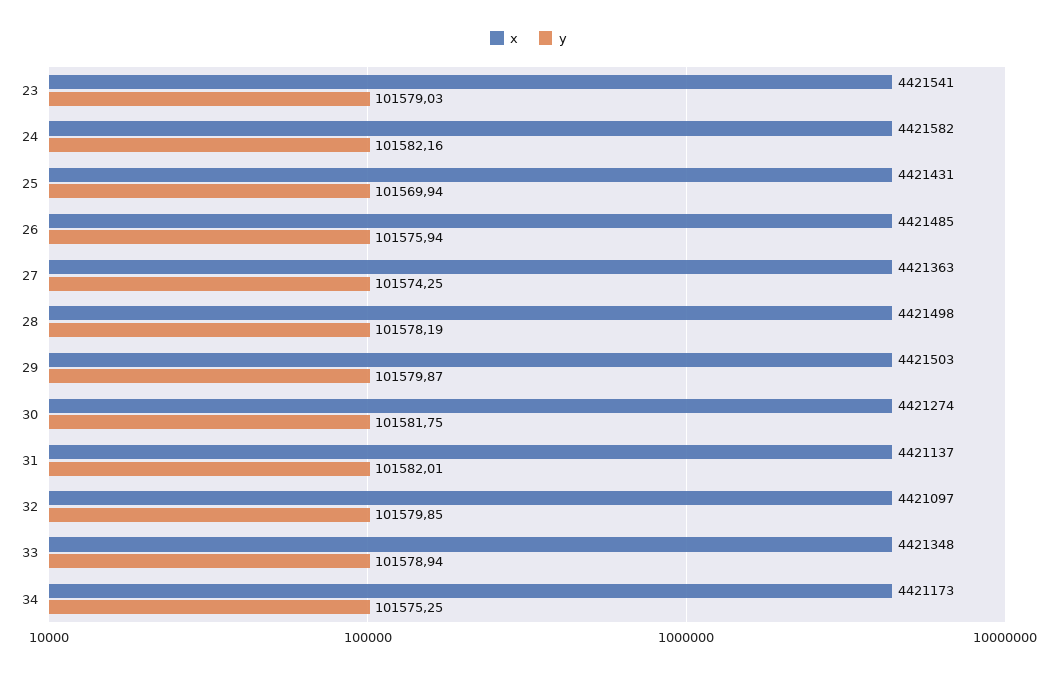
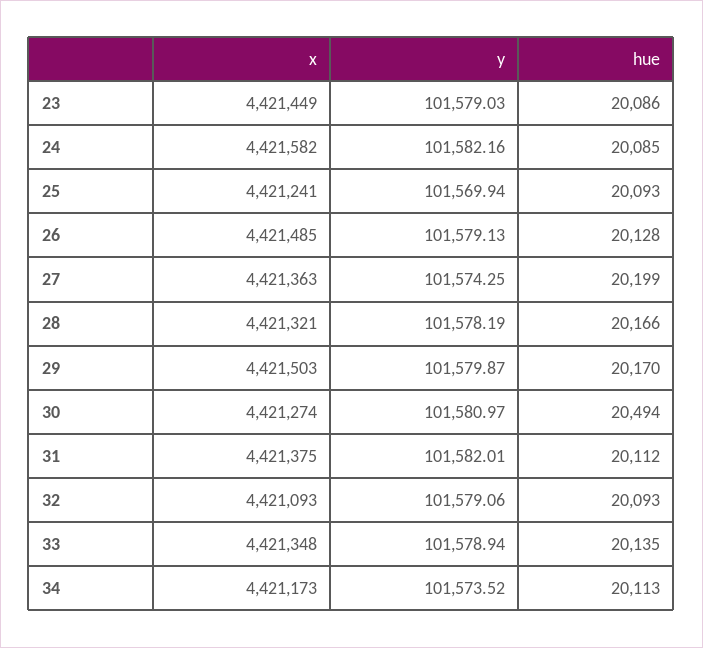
  {
    "x": {
-     "23": 4421541,
+     "23": 4421449,
      "24": 4421582,
-     "25": 4421431,
+     "25": 4421241,
      "26": 4421485,
      "27": 4421363,
-     "28": 4421498,
+     "28": 4421321,
      "29": 4421503,
      "30": 4421274,
-     "31": 4421137,
+     "31": 4421375,
-     "32": 4421097,
+     "32": 4421093,
      "33": 4421348,
      "34": 4421173
    },
    "y": {
      "23": 101579.03,
      "24": 101582.16,
      "25": 101569.94,
-     "26": 101575.94,
+     "26": 101579.13,
      "27": 101574.25,
      "28": 101578.19,
      "29": 101579.87,
-     "30": 101581.75,
+     "30": 101580.97,
      "31": 101582.01,
-     "32": 101579.85,
+     "32": 101579.06,
      "33": 101578.94,
-     "34": 101575.25
+     "34": 101573.52
-   }
+   },
+   "hue": {
+     "23": 20086,
+     "24": 20085,
+     "25": 20093,
+     "26": 20128,
+     "27": 20199,
+     "28": 20166,
+     "29": 20170,
+     "30": 20494,
+     "31": 20112,
+     "32": 20093,
+     "33": 20135,
+     "34": 20113
+   }
  }

